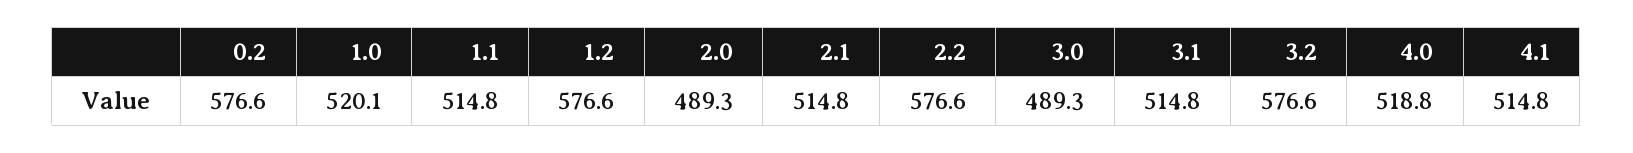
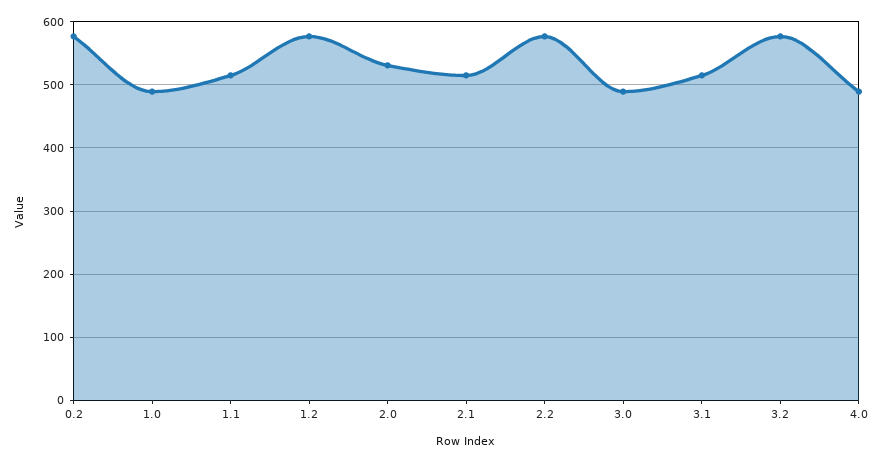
  {
    "0.2": 576.6,
-   "1.0": 520.1,
+   "1.0": 490,
    "1.1": 514.8,
    "1.2": 576.6,
-   "2.0": 489.3,
+   "2.0": 530,
    "2.1": 514.8,
    "2.2": 576.6,
    "3.0": 489.3,
    "3.1": 514.8,
    "3.2": 576.6,
-   "4.0": 518.8,
+   "4.0": 490
-   "4.1": 514.8
  }

